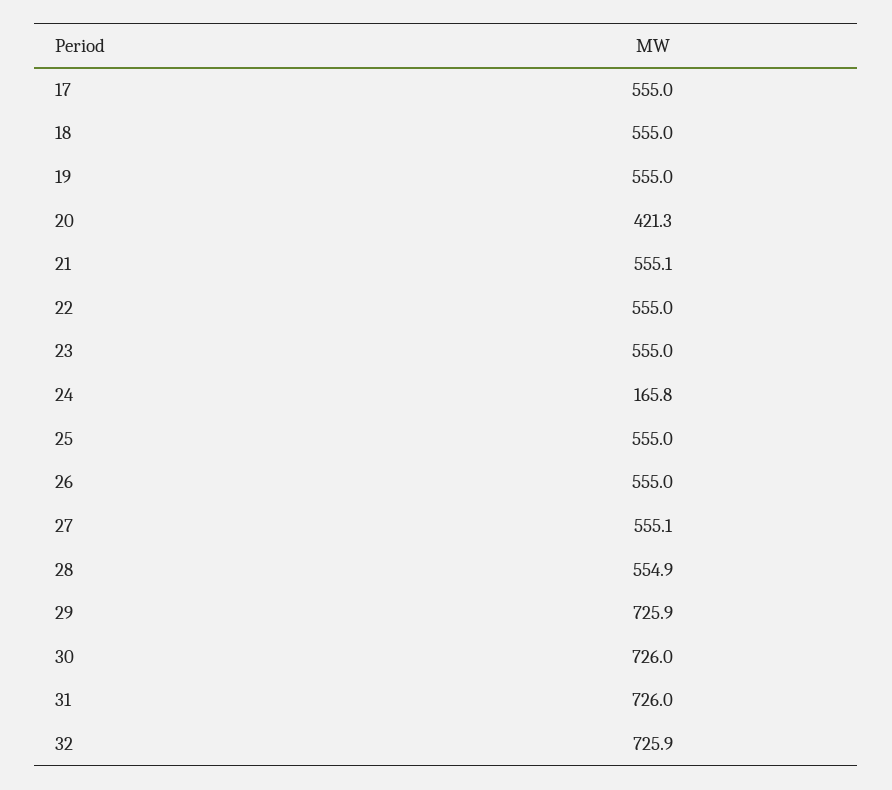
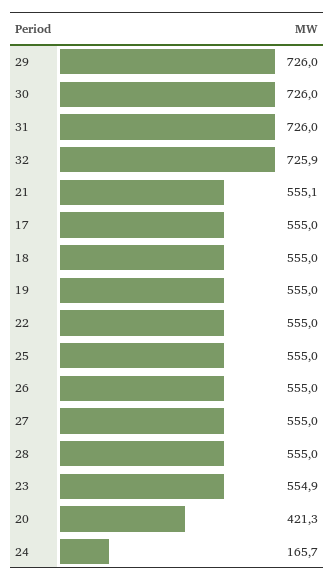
  {
    "17": 555,
    "18": 555,
    "19": 555,
    "20": 421.3,
    "21": 555.1,
    "22": 555,
-   "23": 555,
+   "23": 554.9,
-   "24": 165.8,
+   "24": 165.7,
    "25": 555,
    "26": 555,
-   "27": 555.1,
+   "27": 555,
-   "28": 554.9,
+   "28": 555,
-   "29": 725.9,
+   "29": 726,
    "30": 726,
    "31": 726,
    "32": 725.9
  }

